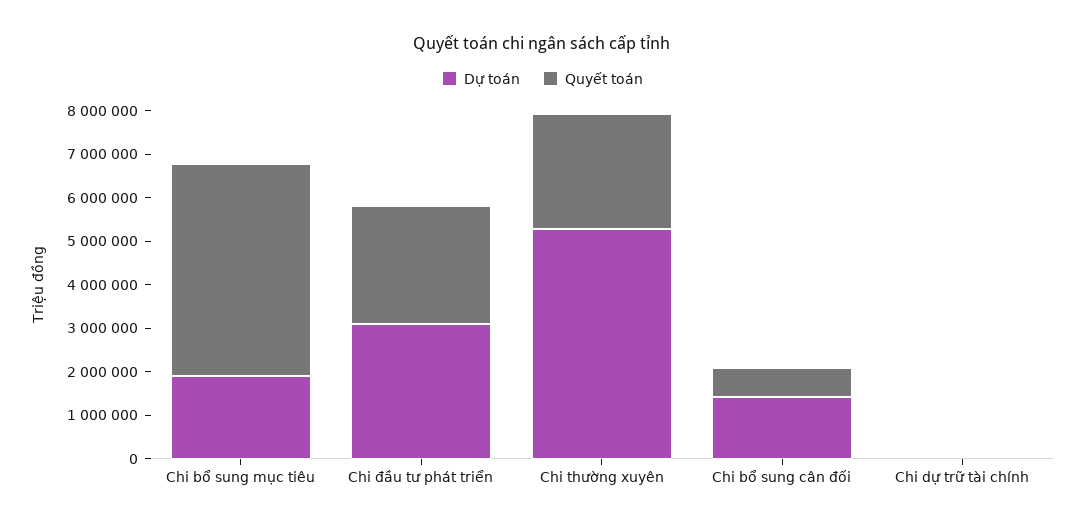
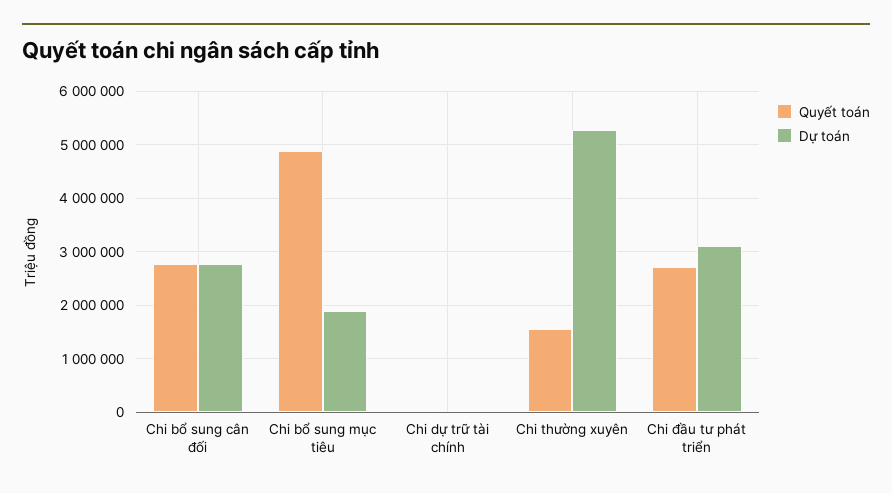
  {
    "Dự toán": {
      "Chi bổ sung mục tiêu": 1800000,
      "Chi đầu tư phát triển": 3200000,
      "Chi thường xuyên": 5200000,
-     "Chi bổ sung cân đối": 1400000,
+     "Chi bổ sung cân đối": 2800000,
      "Chi dự trữ tài chính": 0
    },
    "Quyết toán": {
      "Chi bổ sung mục tiêu": 4800000,
      "Chi đầu tư phát triển": 2800000,
-     "Chi thường xuyên": 2600000,
+     "Chi thường xuyên": 1600000,
-     "Chi bổ sung cân đối": 600000,
+     "Chi bổ sung cân đối": 2800000,
      "Chi dự trữ tài chính": 0
    }
  }

